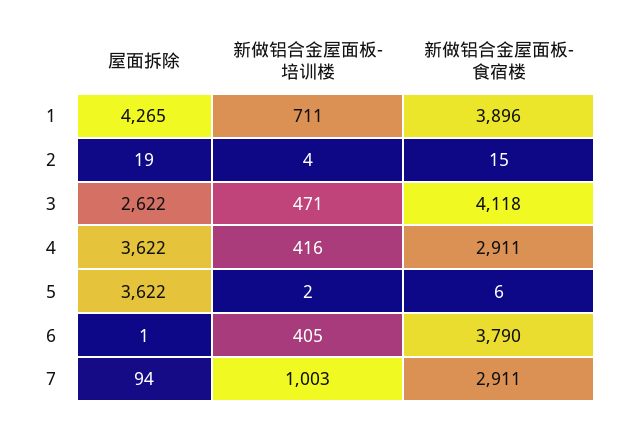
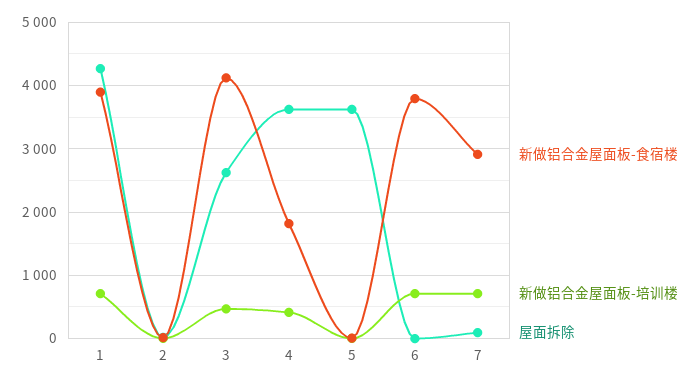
  {
    "屋面拆除": {
      "1": 4265,
      "2": 19,
      "3": 2622,
      "4": 3622,
      "5": 3622,
      "6": 1,
      "7": 94
    },
    "新做铝合金屋面板-培训楼": {
      "1": 711,
      "2": 4,
      "3": 471,
      "4": 416,
      "5": 2,
-     "6": 405,
+     "6": 700,
-     "7": 1003
+     "7": 700
    },
    "新做铝合金屋面板-食宿楼": {
      "1": 3896,
      "2": 15,
      "3": 4118,
-     "4": 2911,
+     "4": 1800,
      "5": 6,
      "6": 3790,
      "7": 2911
    }
  }

